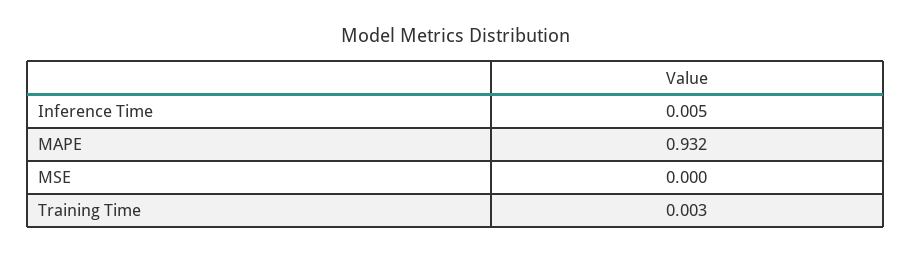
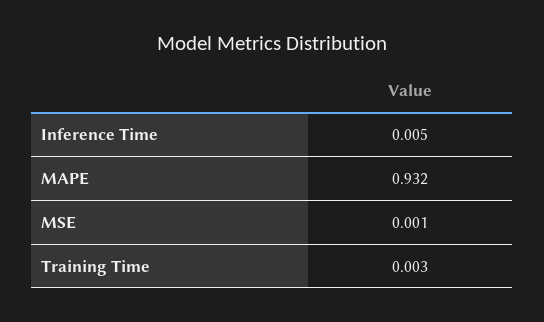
  {
    "Inference Time": 0.005,
    "MAPE": 0.932,
-   "MSE": 0,
+   "MSE": 0.001,
    "Training Time": 0.003
  }

